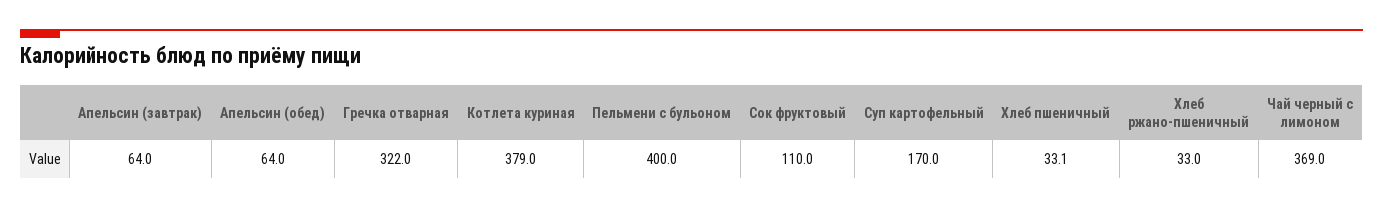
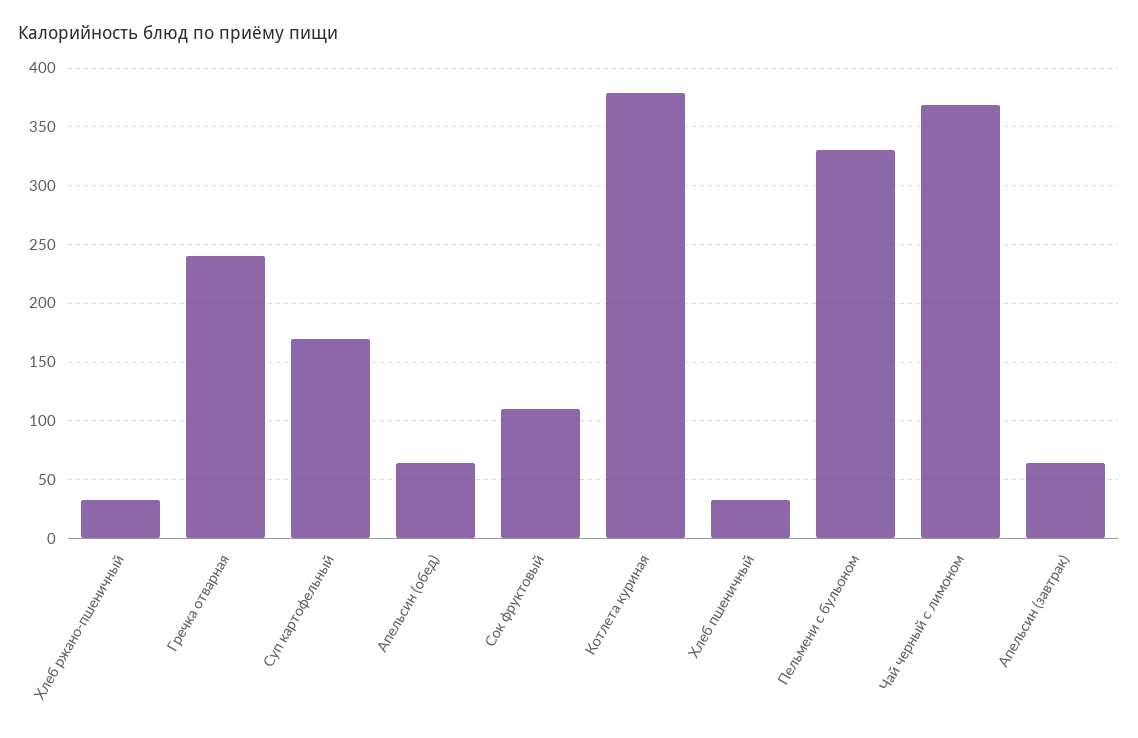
  {
    "Апельсин (завтрак)": 64,
    "Апельсин (обед)": 64,
-   "Гречка отварная": 322,
+   "Гречка отварная": 240,
    "Котлета куриная": 379,
-   "Пельмени с бульоном": 400,
+   "Пельмени с бульоном": 330,
    "Сок фруктовый": 110,
    "Суп картофельный": 170,
    "Хлеб пшеничный": 33.1,
    "Хлеб ржано-пшеничный": 33,
    "Чай черный с лимоном": 369
  }

